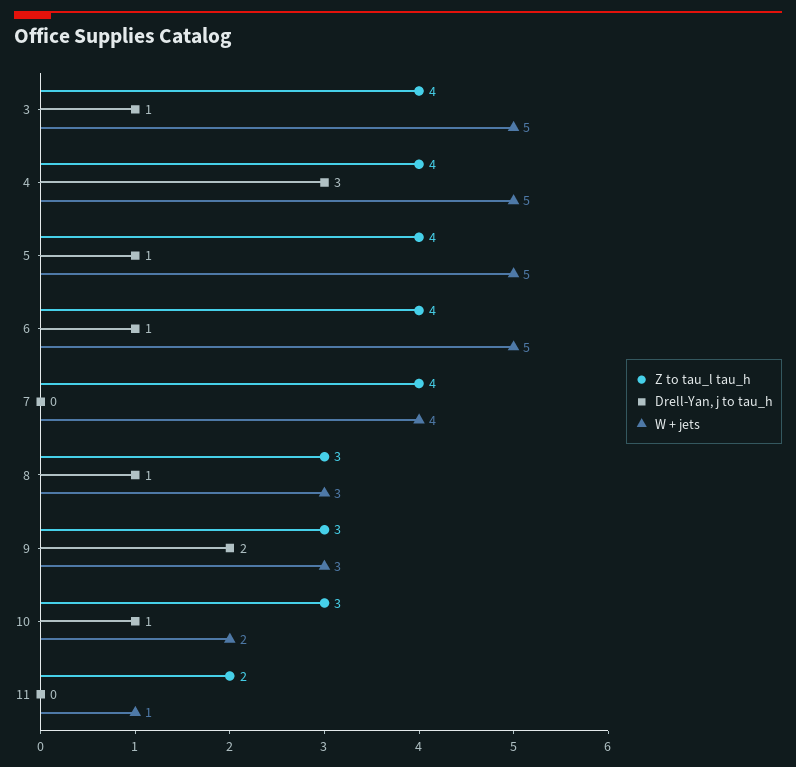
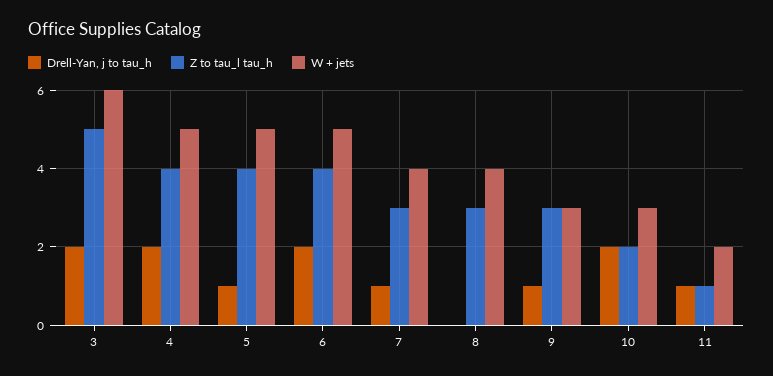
  {
    "Z to tau_l tau_h": {
-     "3": 4,
+     "3": 5,
      "4": 4,
      "5": 4,
      "6": 4,
-     "7": 4,
+     "7": 3,
      "8": 3,
      "9": 3,
-     "10": 3,
+     "10": 2,
-     "11": 2
+     "11": 1
    },
    "Drell-Yan, j to tau_h": {
-     "3": 1,
+     "3": 2,
-     "4": 3,
+     "4": 2,
      "5": 1,
-     "6": 1,
+     "6": 2,
-     "7": 0,
+     "7": 1,
-     "8": 1,
+     "8": 0,
-     "9": 2,
+     "9": 1,
-     "10": 1,
+     "10": 2,
-     "11": 0
+     "11": 1
    },
    "W + jets": {
-     "3": 5,
+     "3": 6,
      "4": 5,
      "5": 5,
      "6": 5,
      "7": 4,
-     "8": 3,
+     "8": 4,
      "9": 3,
-     "10": 2,
+     "10": 3,
-     "11": 1
+     "11": 2
    }
  }

